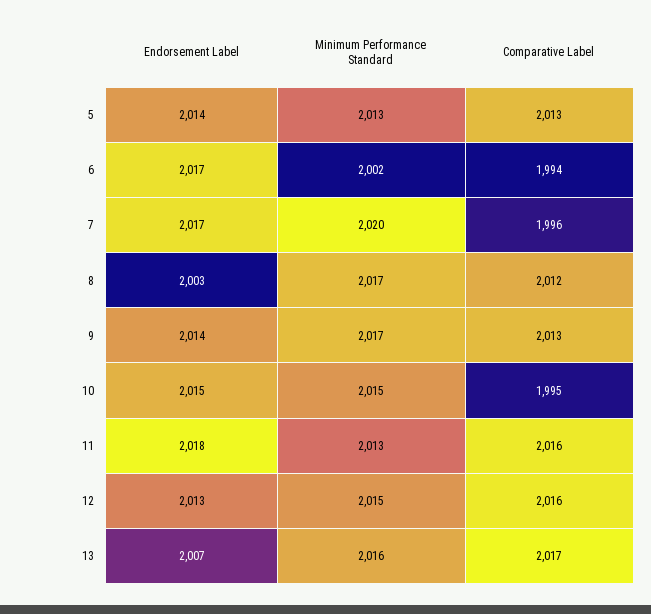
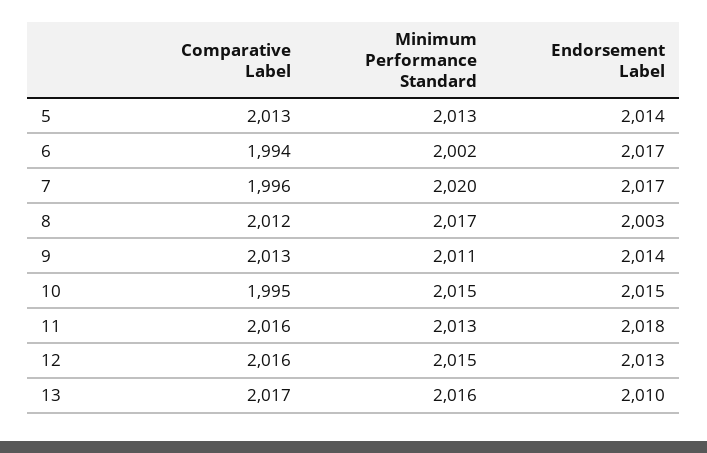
  {
    "Endorsement Label": {
      "5": 2014,
      "6": 2017,
      "7": 2017,
      "8": 2003,
      "9": 2014,
      "10": 2015,
      "11": 2018,
      "12": 2013,
-     "13": 2007
+     "13": 2010
    },
    "Minimum Performance Standard": {
      "5": 2013,
      "6": 2002,
      "7": 2020,
      "8": 2017,
-     "9": 2017,
+     "9": 2011,
      "10": 2015,
      "11": 2013,
      "12": 2015,
      "13": 2016
    },
    "Comparative Label": {
      "5": 2013,
      "6": 1994,
      "7": 1996,
      "8": 2012,
      "9": 2013,
      "10": 1995,
      "11": 2016,
      "12": 2016,
      "13": 2017
    }
  }

